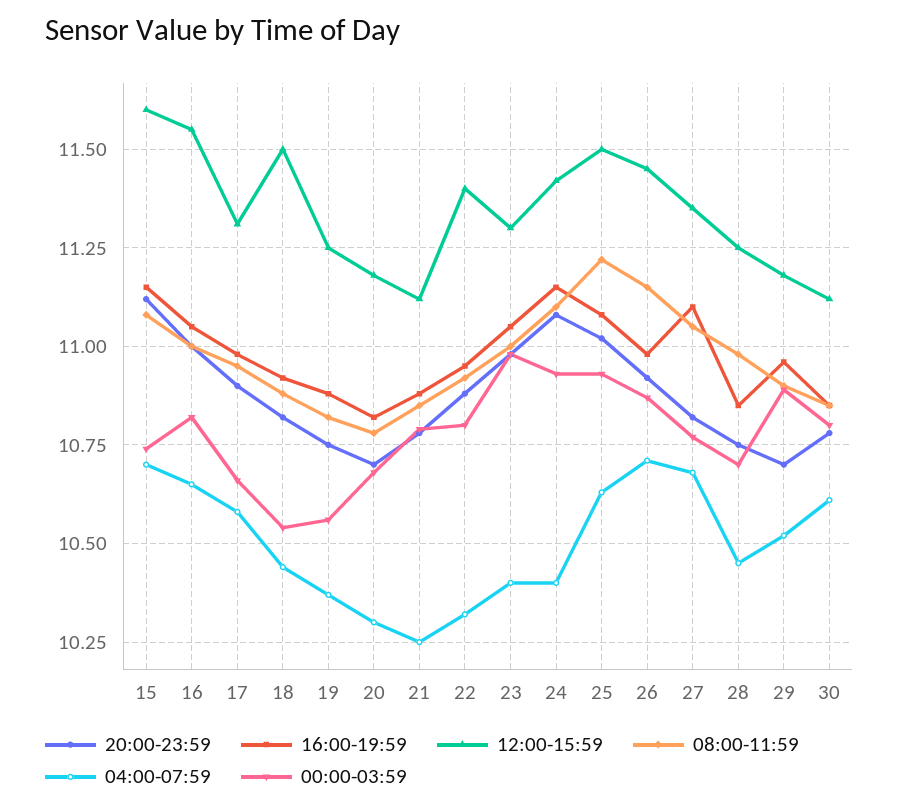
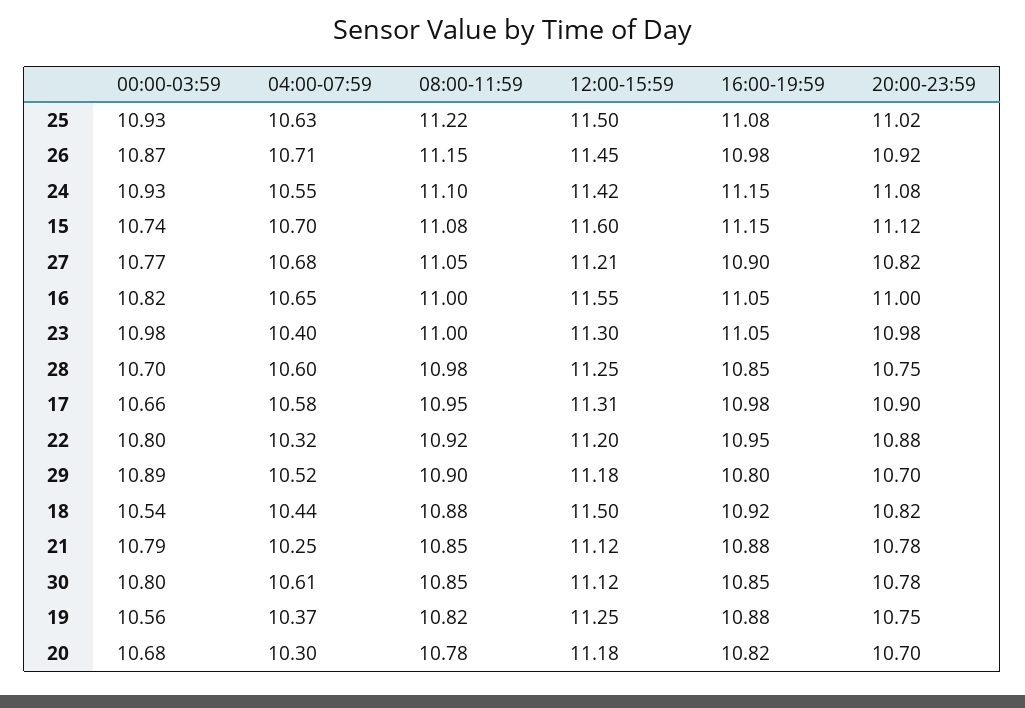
  {
    "20:00-23:59": {
      "15": 11.12,
      "16": 11,
      "17": 10.9,
      "18": 10.82,
      "19": 10.75,
      "20": 10.7,
      "21": 10.78,
      "22": 10.88,
      "23": 10.98,
      "24": 11.08,
      "25": 11.02,
      "26": 10.92,
      "27": 10.82,
      "28": 10.75,
      "29": 10.7,
      "30": 10.78
    },
    "16:00-19:59": {
      "15": 11.15,
      "16": 11.05,
      "17": 10.98,
      "18": 10.92,
      "19": 10.88,
      "20": 10.82,
      "21": 10.88,
      "22": 10.95,
      "23": 11.05,
      "24": 11.15,
      "25": 11.08,
      "26": 10.98,
-     "27": 11.1,
+     "27": 10.9,
      "28": 10.85,
-     "29": 10.95,
+     "29": 10.8,
      "30": 10.85
    },
    "12:00-15:59": {
      "15": 11.6,
      "16": 11.55,
      "17": 11.31,
      "18": 11.5,
      "19": 11.25,
      "20": 11.18,
      "21": 11.12,
-     "22": 11.4,
+     "22": 11.2,
      "23": 11.3,
      "24": 11.42,
      "25": 11.5,
      "26": 11.45,
-     "27": 11.35,
+     "27": 11.21,
      "28": 11.25,
      "29": 11.18,
      "30": 11.12
    },
    "08:00-11:59": {
      "15": 11.08,
      "16": 11,
      "17": 10.95,
      "18": 10.88,
      "19": 10.82,
      "20": 10.78,
      "21": 10.85,
      "22": 10.92,
      "23": 11,
      "24": 11.1,
      "25": 11.22,
      "26": 11.15,
      "27": 11.05,
      "28": 10.98,
      "29": 10.9,
      "30": 10.85
    },
    "04:00-07:59": {
      "15": 10.7,
      "16": 10.65,
      "17": 10.58,
      "18": 10.44,
      "19": 10.37,
      "20": 10.3,
      "21": 10.25,
      "22": 10.32,
      "23": 10.4,
-     "24": 10.4,
+     "24": 10.55,
      "25": 10.63,
      "26": 10.71,
      "27": 10.68,
-     "28": 10.45,
+     "28": 10.6,
      "29": 10.52,
      "30": 10.61
    },
    "00:00-03:59": {
      "15": 10.74,
      "16": 10.82,
      "17": 10.66,
      "18": 10.54,
      "19": 10.56,
      "20": 10.68,
      "21": 10.79,
      "22": 10.8,
      "23": 10.98,
      "24": 10.93,
      "25": 10.93,
      "26": 10.87,
      "27": 10.77,
      "28": 10.7,
      "29": 10.89,
      "30": 10.8
    }
  }

